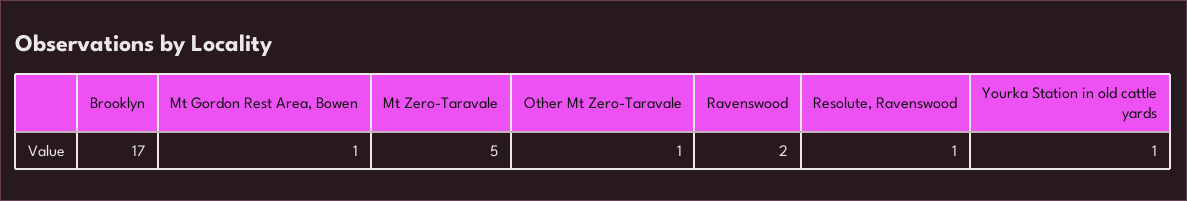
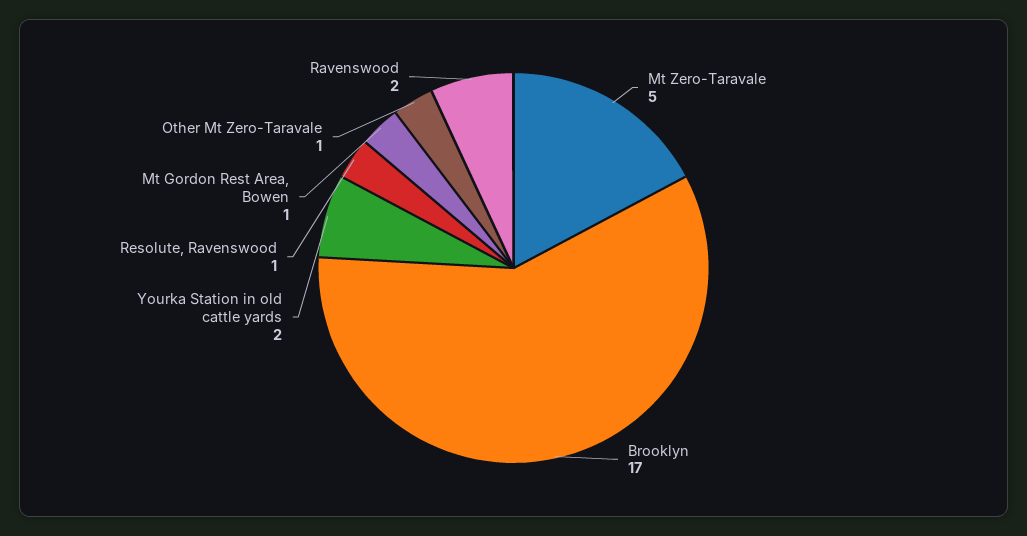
  {
    "Brooklyn": 17,
    "Mt Gordon Rest Area, Bowen": 1,
    "Mt Zero-Taravale": 5,
    "Other Mt Zero-Taravale": 1,
    "Ravenswood": 2,
    "Resolute, Ravenswood": 1,
-   "Yourka Station in old cattle yards": 1
+   "Yourka Station in old cattle yards": 2
  }

